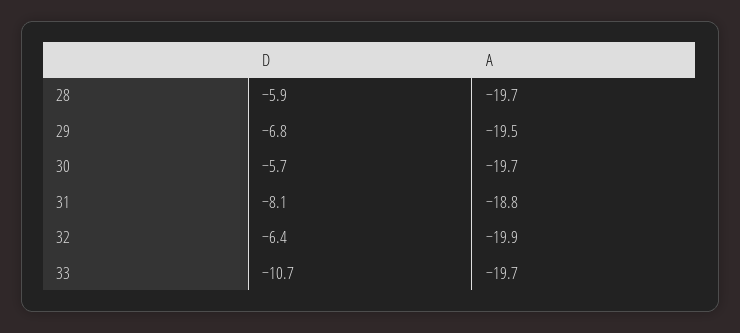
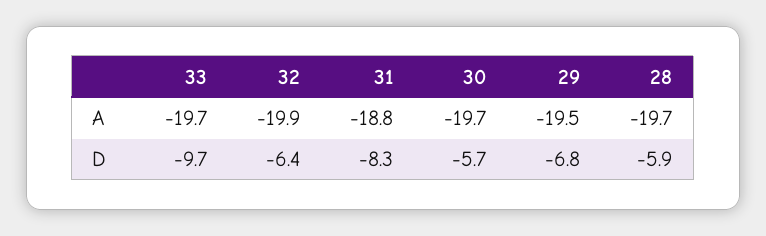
  {
    "D": {
      "28": -5.9,
      "29": -6.8,
      "30": -5.7,
-     "31": -8.1,
+     "31": -8.3,
      "32": -6.4,
-     "33": -10.7
+     "33": -9.7
    },
    "A": {
      "28": -19.7,
      "29": -19.5,
      "30": -19.7,
      "31": -18.8,
      "32": -19.9,
      "33": -19.7
    }
  }

